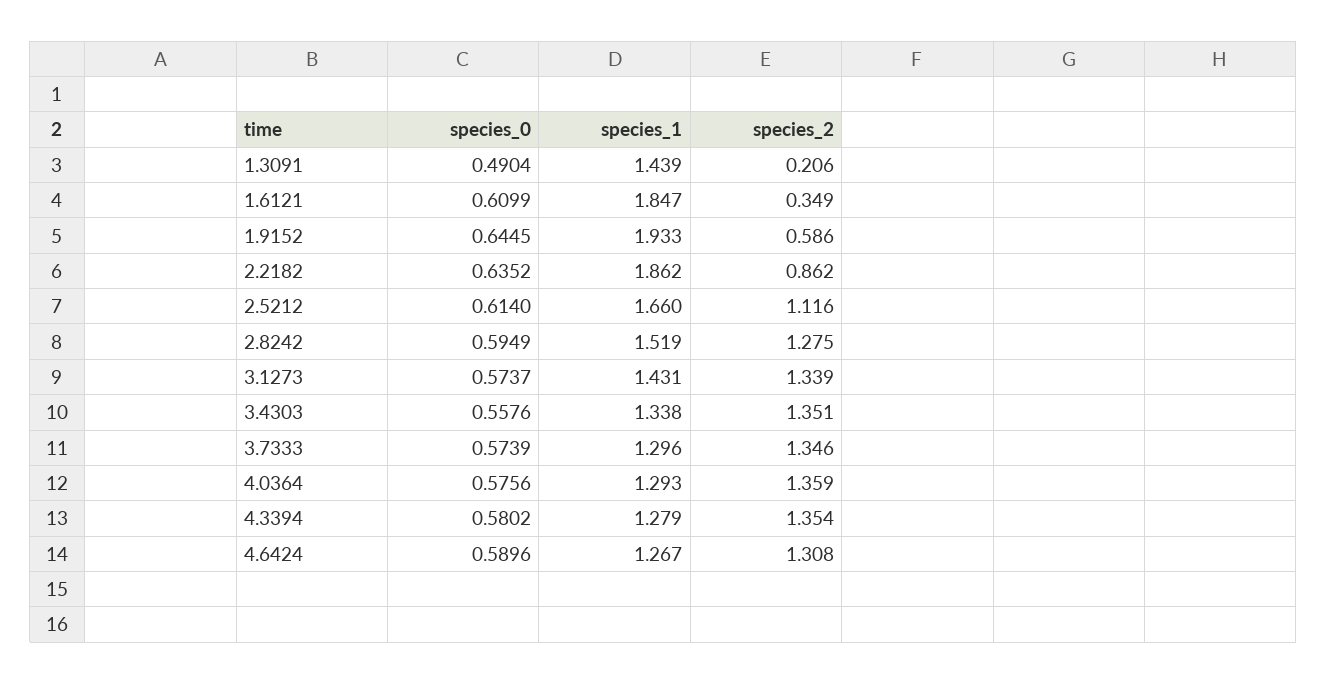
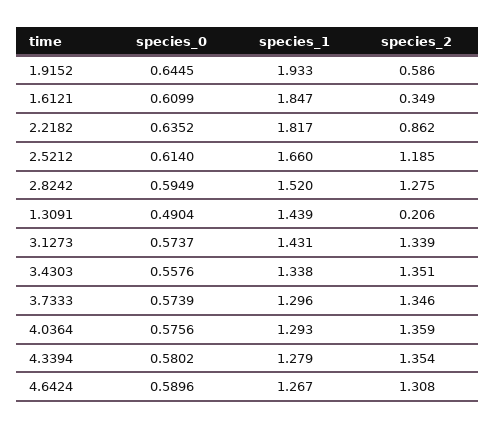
  {
    "species_0": {
      "1.3091": 0.4904,
      "1.6121": 0.6099,
      "1.9152": 0.6445,
      "2.2182": 0.6352,
      "2.5212": 0.614,
      "2.8242": 0.5949,
      "3.1273": 0.5737,
      "3.4303": 0.5576,
      "3.7333": 0.5739,
      "4.0364": 0.5756,
      "4.3394": 0.5802,
      "4.6424": 0.5896
    },
    "species_1": {
      "1.3091": 1.439,
      "1.6121": 1.847,
      "1.9152": 1.933,
-     "2.2182": 1.862,
+     "2.2182": 1.817,
      "2.5212": 1.66,
-     "2.8242": 1.519,
+     "2.8242": 1.52,
      "3.1273": 1.431,
      "3.4303": 1.338,
      "3.7333": 1.296,
      "4.0364": 1.293,
      "4.3394": 1.279,
      "4.6424": 1.267
    },
    "species_2": {
      "1.3091": 0.206,
      "1.6121": 0.349,
      "1.9152": 0.586,
      "2.2182": 0.862,
-     "2.5212": 1.116,
+     "2.5212": 1.185,
      "2.8242": 1.275,
      "3.1273": 1.339,
      "3.4303": 1.351,
      "3.7333": 1.346,
      "4.0364": 1.359,
      "4.3394": 1.354,
      "4.6424": 1.308
    }
  }

